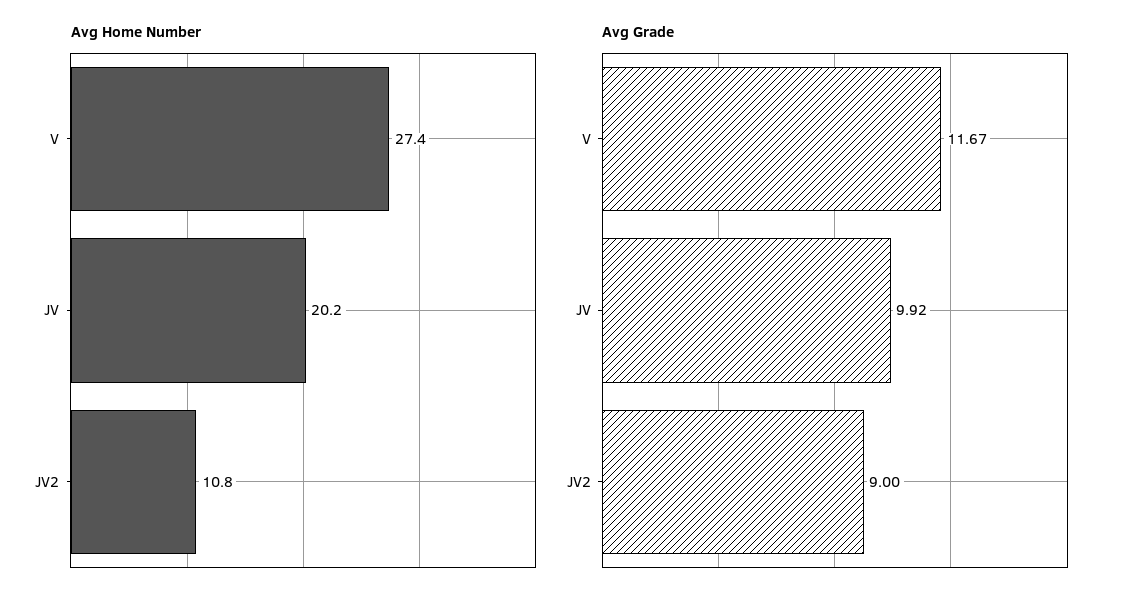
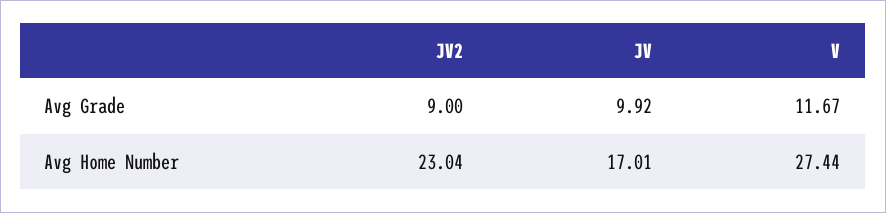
  {
    "Avg Home Number": {
      "V": 27.44,
-     "JV": 20.2,
+     "JV": 17.01,
-     "JV2": 10.8
+     "JV2": 23.04
    },
    "Avg Grade": {
      "V": 11.67,
      "JV": 9.92,
      "JV2": 9
    }
  }

